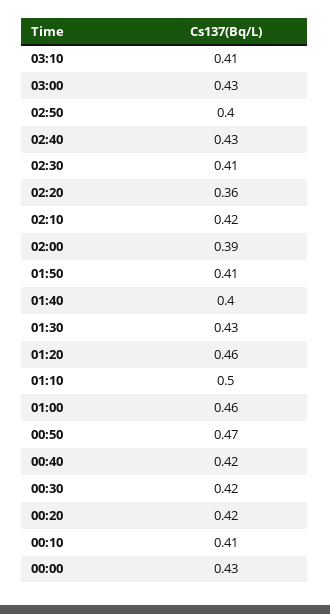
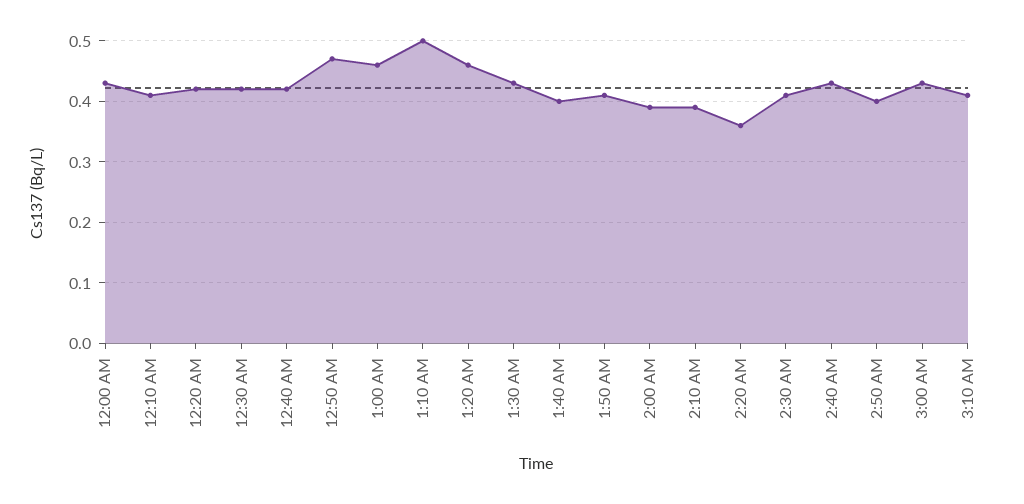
  {
    "03:10": 0.41,
    "03:00": 0.43,
    "02:50": 0.4,
    "02:40": 0.43,
    "02:30": 0.41,
    "02:20": 0.36,
-   "02:10": 0.42,
+   "02:10": 0.39,
    "02:00": 0.39,
    "01:50": 0.41,
    "01:40": 0.4,
    "01:30": 0.43,
    "01:20": 0.46,
    "01:10": 0.5,
    "01:00": 0.46,
    "00:50": 0.47,
    "00:40": 0.42,
    "00:30": 0.42,
    "00:20": 0.42,
    "00:10": 0.41,
    "00:00": 0.43
  }

